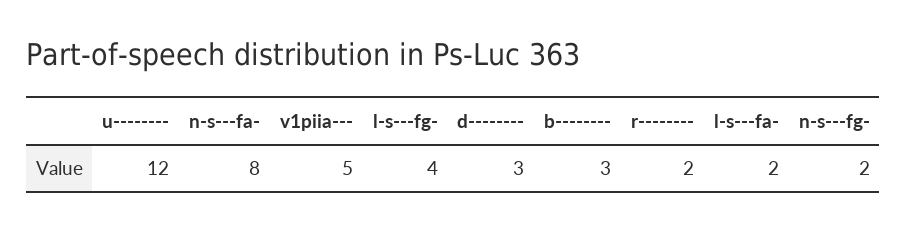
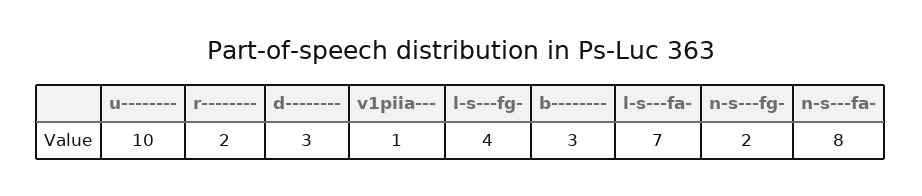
  {
-   "u--------": 12,
+   "u--------": 10,
    "n-s---fa-": 8,
-   "v1piia---": 5,
+   "v1piia---": 1,
    "l-s---fg-": 4,
    "d--------": 3,
    "b--------": 3,
    "r--------": 2,
-   "l-s---fa-": 2,
+   "l-s---fa-": 7,
    "n-s---fg-": 2
  }

